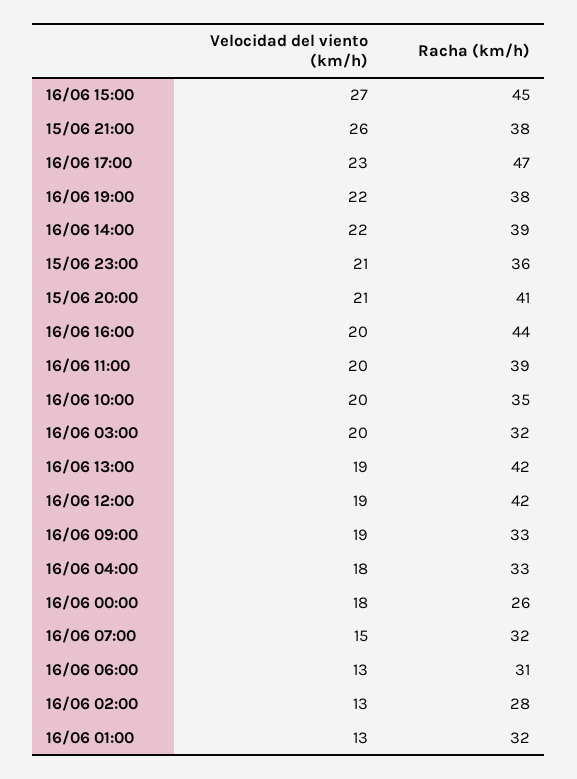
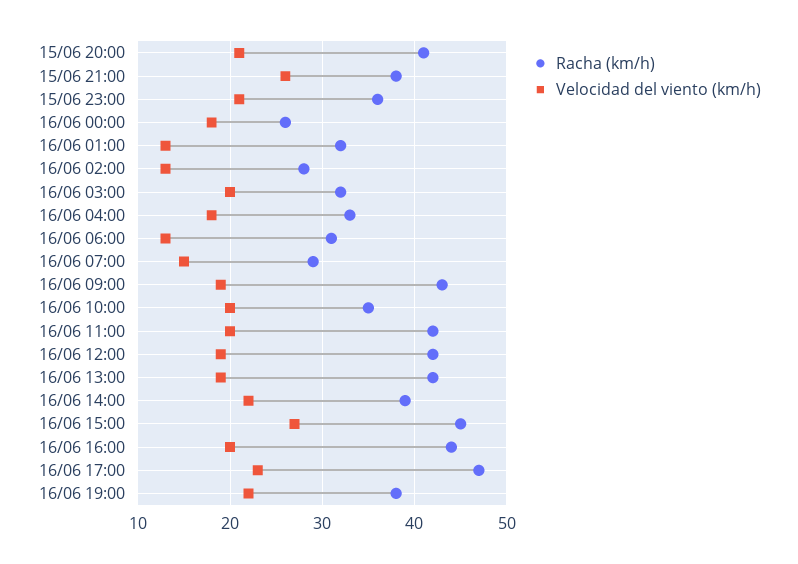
  {
    "Velocidad del viento (km/h)": {
      "16/06 15:00": 27,
      "15/06 21:00": 26,
      "16/06 17:00": 23,
      "16/06 19:00": 22,
      "16/06 14:00": 22,
      "15/06 23:00": 21,
      "15/06 20:00": 21,
      "16/06 16:00": 20,
      "16/06 11:00": 20,
      "16/06 10:00": 20,
      "16/06 03:00": 20,
      "16/06 13:00": 19,
      "16/06 12:00": 19,
      "16/06 09:00": 19,
      "16/06 04:00": 18,
      "16/06 00:00": 18,
      "16/06 07:00": 15,
      "16/06 06:00": 13,
      "16/06 02:00": 13,
      "16/06 01:00": 13
    },
    "Racha (km/h)": {
      "16/06 15:00": 45,
      "15/06 21:00": 38,
      "16/06 17:00": 47,
      "16/06 19:00": 38,
      "16/06 14:00": 39,
      "15/06 23:00": 36,
      "15/06 20:00": 41,
      "16/06 16:00": 44,
-     "16/06 11:00": 39,
+     "16/06 11:00": 42,
      "16/06 10:00": 35,
      "16/06 03:00": 32,
      "16/06 13:00": 42,
      "16/06 12:00": 42,
-     "16/06 09:00": 33,
+     "16/06 09:00": 43,
      "16/06 04:00": 33,
      "16/06 00:00": 26,
-     "16/06 07:00": 32,
+     "16/06 07:00": 29,
      "16/06 06:00": 31,
      "16/06 02:00": 28,
      "16/06 01:00": 32
    }
  }

